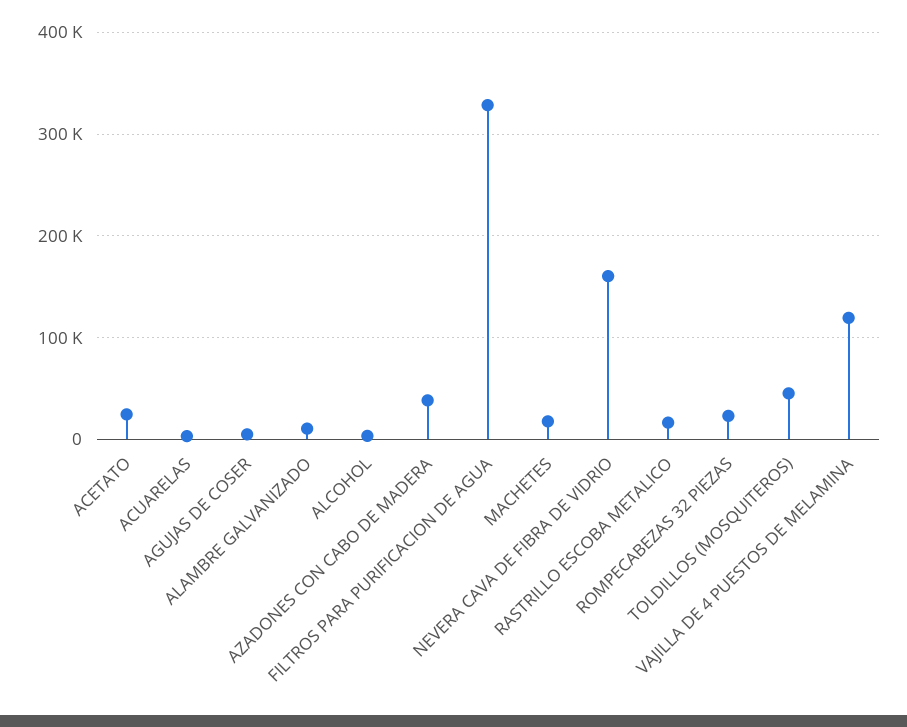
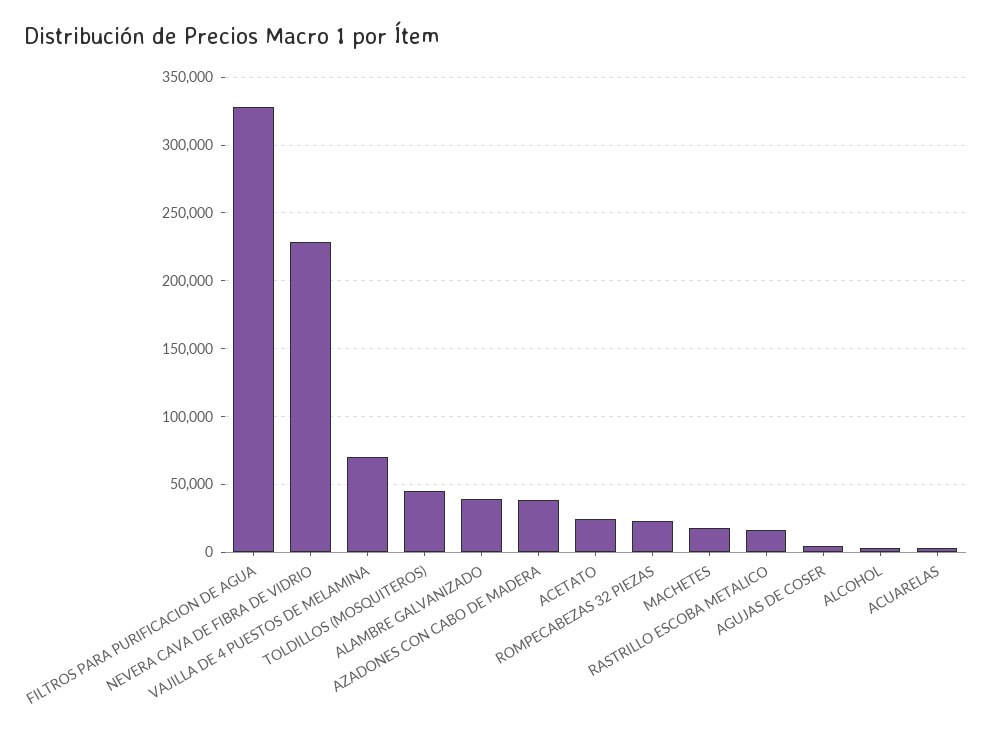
  {
    "ACETATO": 25000,
    "ACUARELAS": 5000,
    "AGUJAS DE COSER": 5000,
-   "ALAMBRE GALVANIZADO": 10000,
+   "ALAMBRE GALVANIZADO": 40000,
    "ALCOHOL": 5000,
    "AZADONES CON CABO DE MADERA": 40000,
    "FILTROS PARA PURIFICACION DE AGUA": 330000,
    "MACHETES": 20000,
-   "NEVERA CAVA DE FIBRA DE VIDRIO": 160000,
+   "NEVERA CAVA DE FIBRA DE VIDRIO": 230000,
    "RASTRILLO ESCOBA METALICO": 15000,
    "ROMPECABEZAS 32 PIEZAS": 25000,
    "TOLDILLOS (MOSQUITEROS)": 45000,
-   "VAJILLA DE 4 PUESTOS DE MELAMINA": 120000
+   "VAJILLA DE 4 PUESTOS DE MELAMINA": 70000
  }

